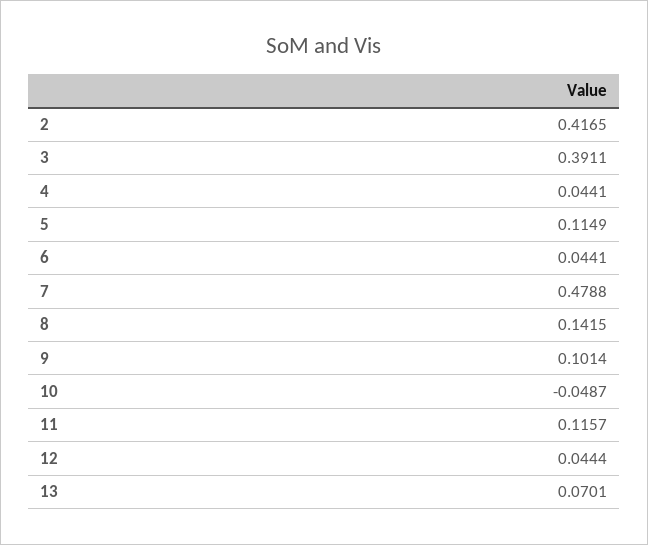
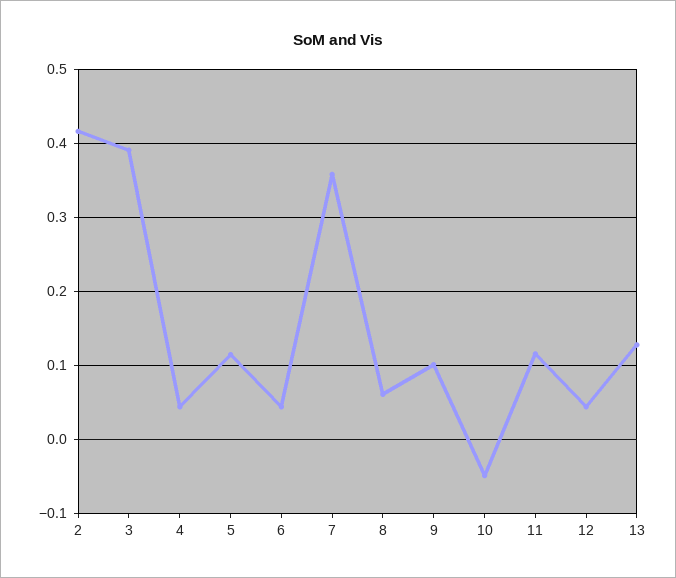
  {
    "2": 0.4165,
    "3": 0.3911,
    "4": 0.0441,
    "5": 0.1149,
    "6": 0.0441,
-   "7": 0.4788,
+   "7": 0.36,
-   "8": 0.1415,
+   "8": 0.06,
    "9": 0.1014,
    "10": -0.0487,
    "11": 0.1157,
    "12": 0.0444,
-   "13": 0.0701
+   "13": 0.13
  }

